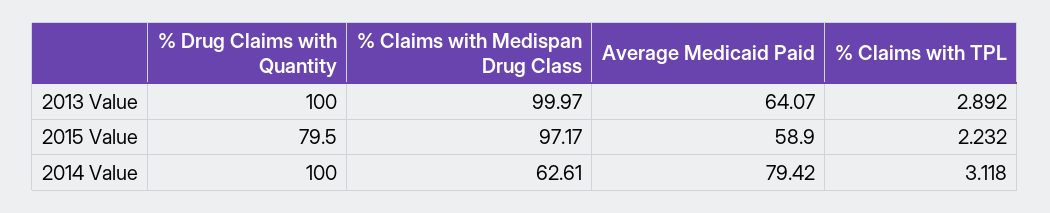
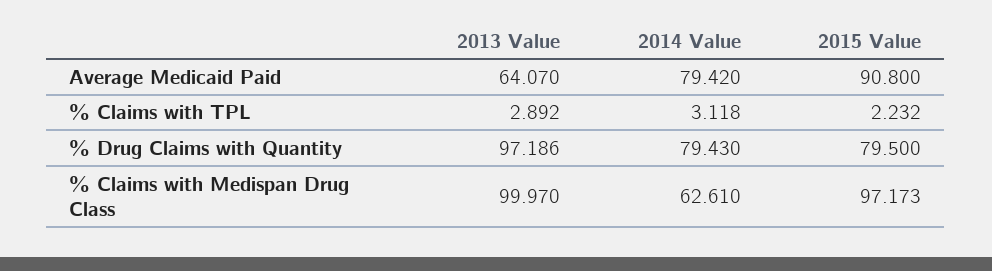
  {
    "% Drug Claims with Quantity": {
-     "2013 Value": 100,
+     "2013 Value": 97.186,
      "2015 Value": 79.5,
-     "2014 Value": 100
+     "2014 Value": 79.43
    },
    "% Claims with Medispan Drug Class": {
      "2013 Value": 99.97,
-     "2015 Value": 97.17,
+     "2015 Value": 97.173,
      "2014 Value": 62.61
    },
    "Average Medicaid Paid": {
      "2013 Value": 64.07,
-     "2015 Value": 58.9,
+     "2015 Value": 90.8,
      "2014 Value": 79.42
    },
    "% Claims with TPL": {
      "2013 Value": 2.892,
      "2015 Value": 2.232,
      "2014 Value": 3.118
    }
  }

